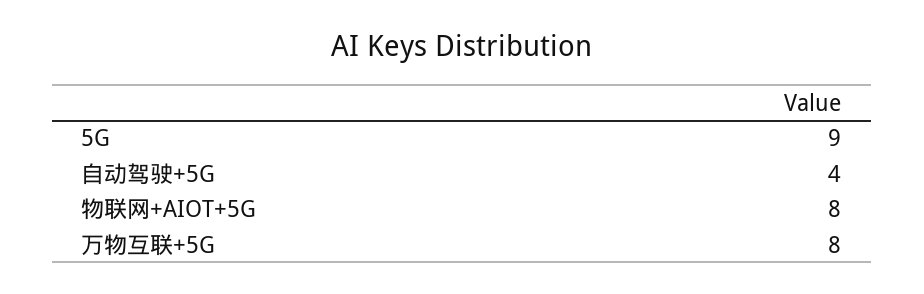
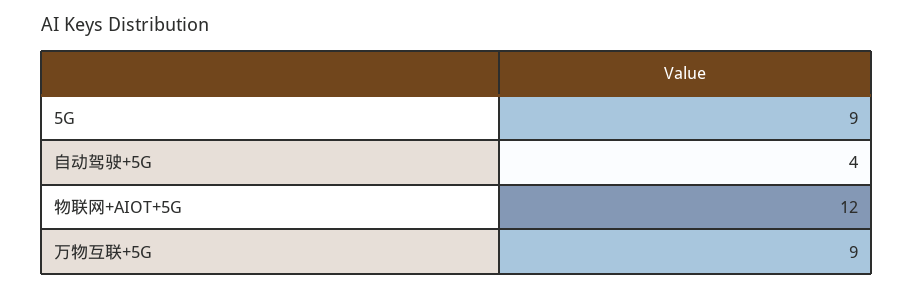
  {
    "5G": 9,
    "自动驾驶+5G": 4,
-   "物联网+AIOT+5G": 8,
+   "物联网+AIOT+5G": 12,
-   "万物互联+5G": 8
+   "万物互联+5G": 9
  }

